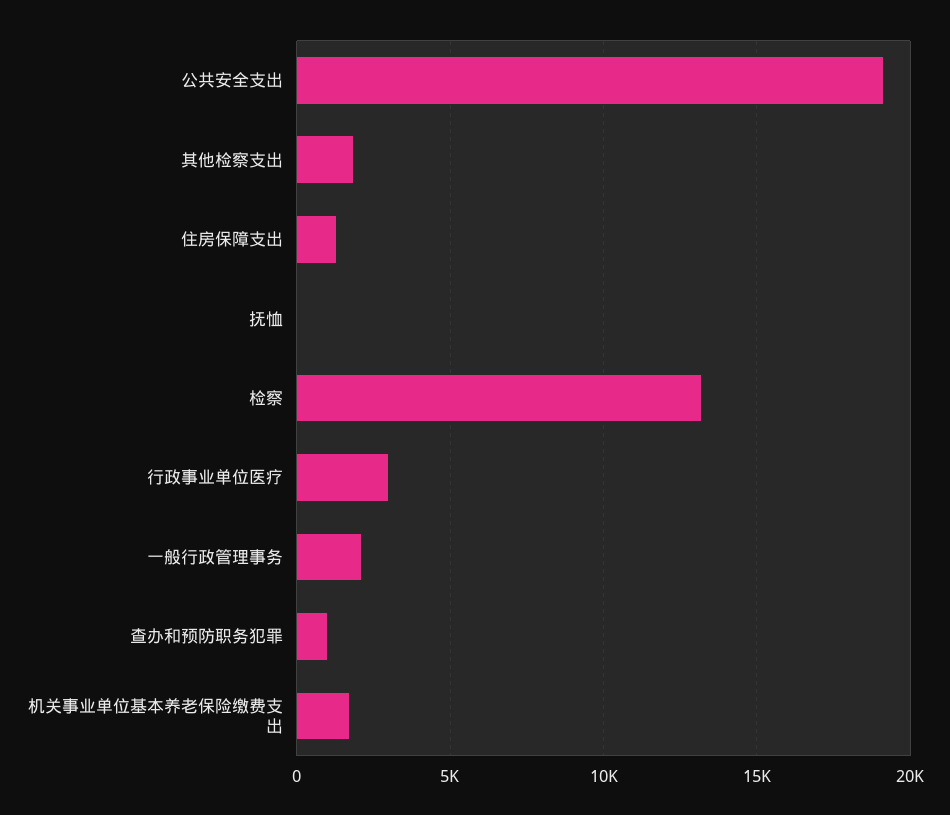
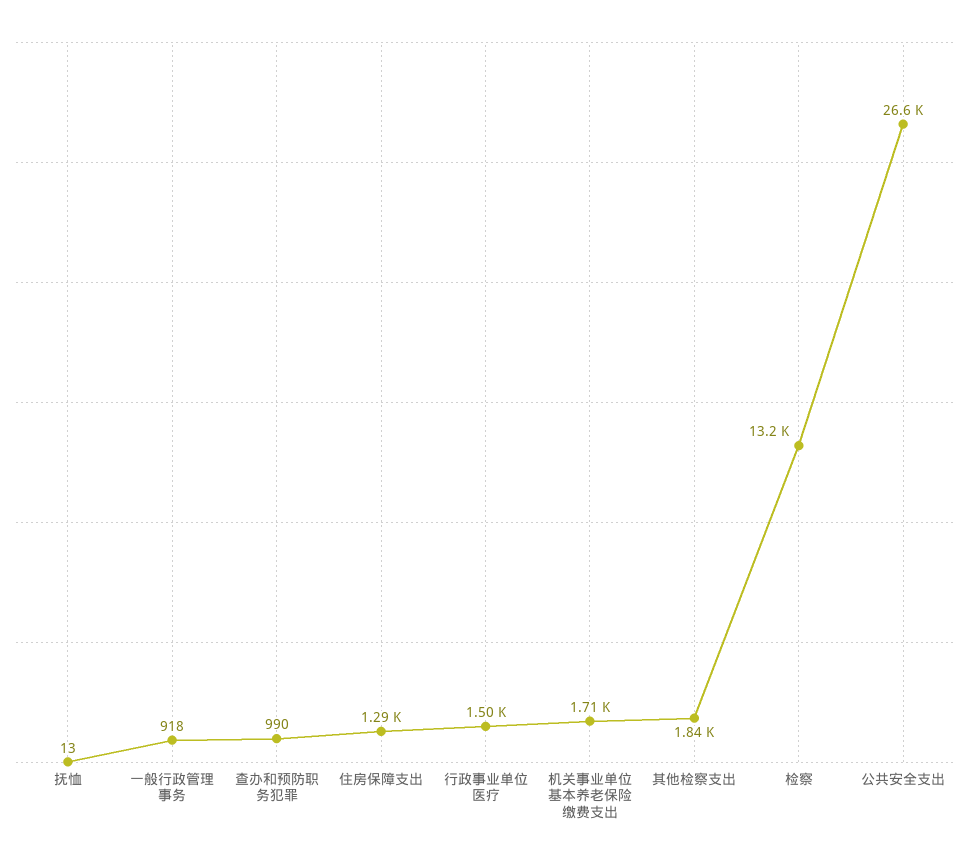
  {
-   "公共安全支出": 19000,
+   "公共安全支出": 26600,
    "其他检察支出": 1840,
    "住房保障支出": 1290,
    "抚恤": 13,
    "检察": 13200,
-   "行政事业单位医疗": 3000,
+   "行政事业单位医疗": 1500,
-   "一般行政管理事务": 2000,
+   "一般行政管理事务": 918,
    "查办和预防职务犯罪": 990,
    "机关事业单位基本养老保险缴费支出": 1710
  }

